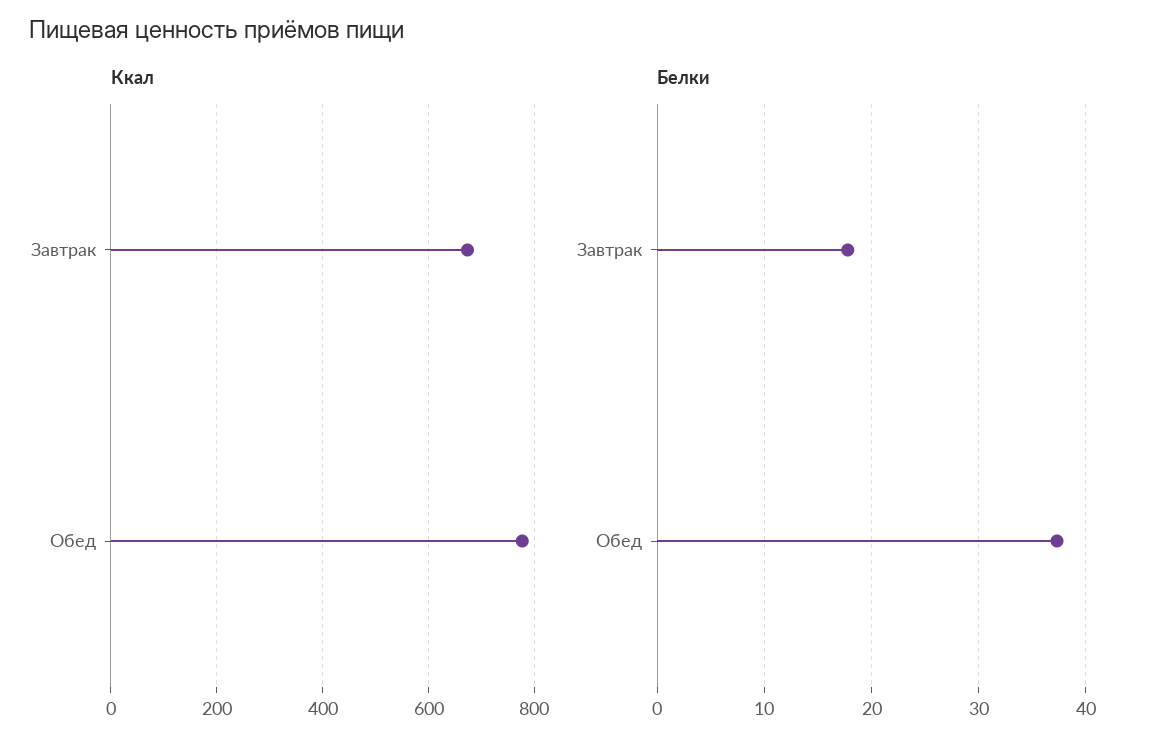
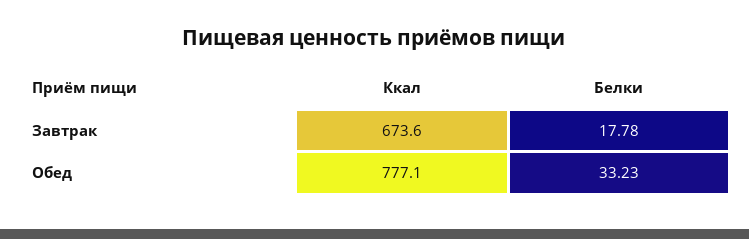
  {
    "Ккал": {
      "Завтрак": 673.6,
      "Обед": 777.1
    },
    "Белки": {
      "Завтрак": 17.78,
-     "Обед": 37
+     "Обед": 33.23
    }
  }

